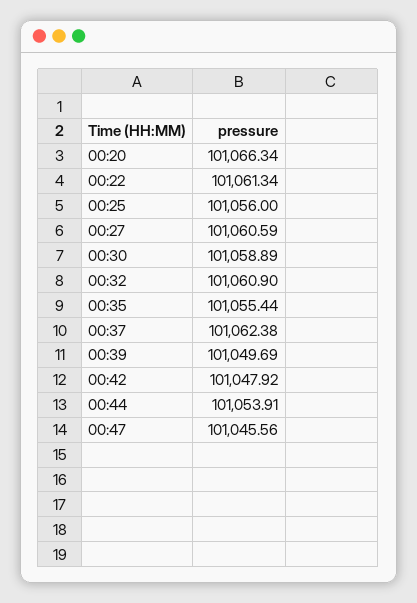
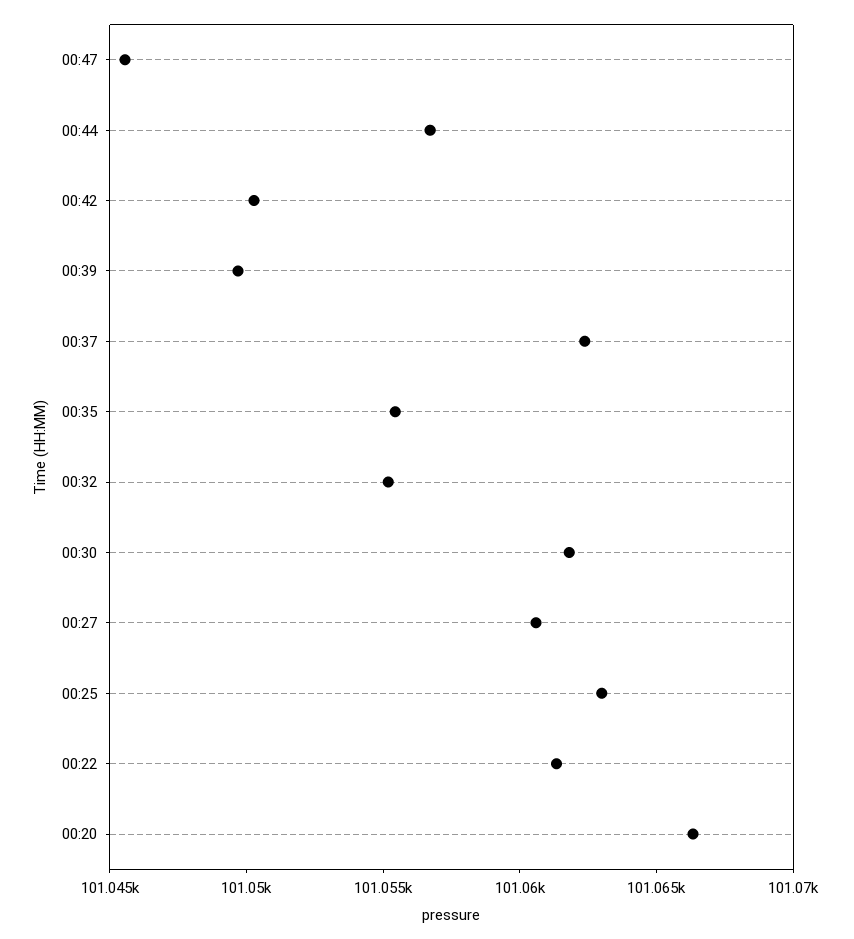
  {
    "00:20": 101066.34,
    "00:22": 101061.34,
-   "00:25": 101056,
+   "00:25": 101063,
    "00:27": 101060.59,
-   "00:30": 101058.89,
+   "00:30": 101062,
-   "00:32": 101060.9,
+   "00:32": 101055,
    "00:35": 101055.44,
    "00:37": 101062.38,
    "00:39": 101049.69,
-   "00:42": 101047.92,
+   "00:42": 101050,
-   "00:44": 101053.91,
+   "00:44": 101057,
    "00:47": 101045.56
  }

